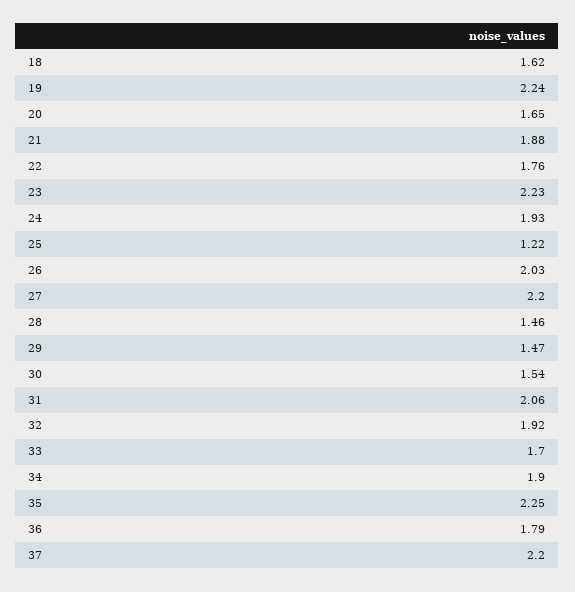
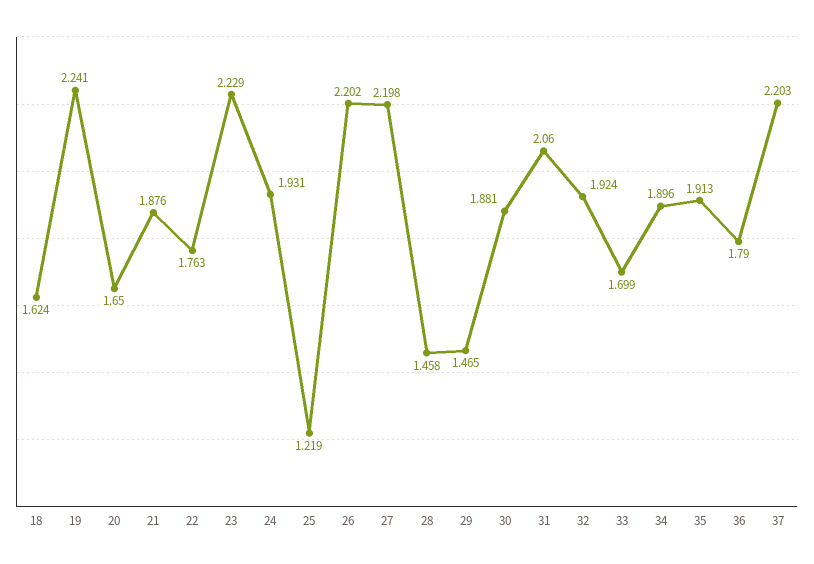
  {
    "18": 1.624,
    "19": 2.241,
    "20": 1.65,
    "21": 1.876,
    "22": 1.763,
    "23": 2.229,
    "24": 1.931,
    "25": 1.219,
-   "26": 2.03,
+   "26": 2.202,
    "27": 2.198,
    "28": 1.458,
    "29": 1.465,
-   "30": 1.54,
+   "30": 1.881,
    "31": 2.06,
    "32": 1.924,
    "33": 1.699,
    "34": 1.896,
-   "35": 2.25,
+   "35": 1.913,
    "36": 1.79,
    "37": 2.203
  }

